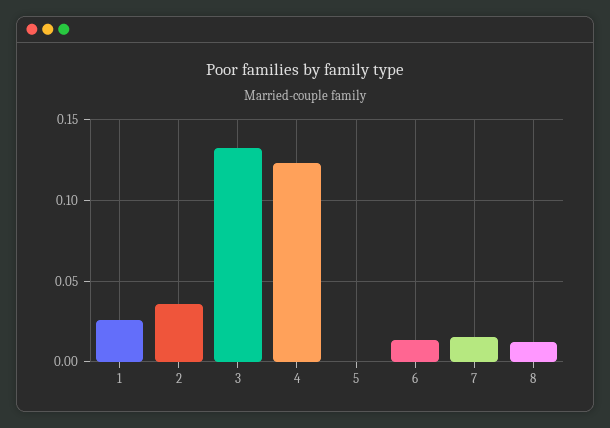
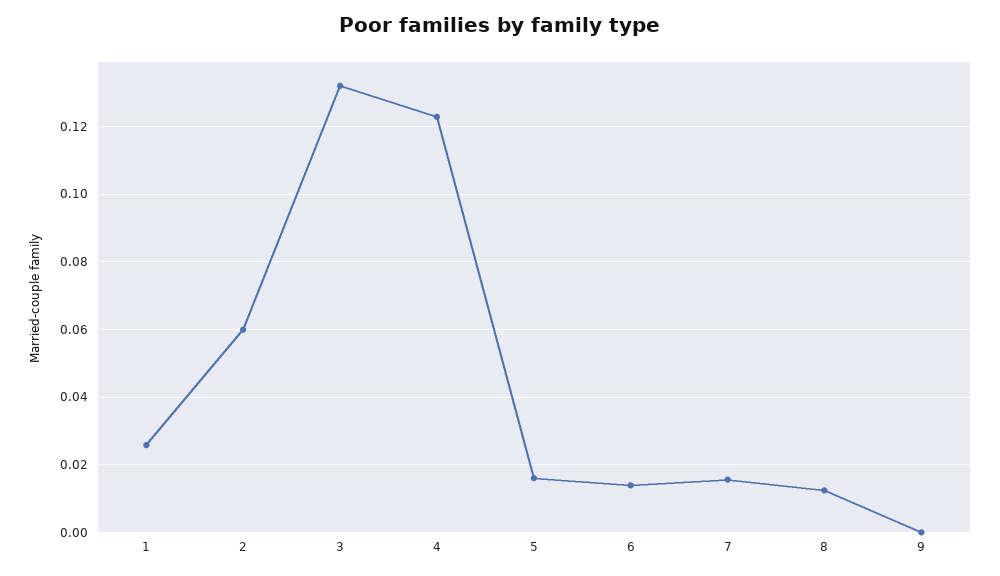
  {
    "1": 0.026,
-   "2": 0.035,
+   "2": 0.06,
    "3": 0.132,
    "4": 0.122,
-   "5": 0,
+   "5": 0.016,
    "6": 0.014,
    "7": 0.016,
-   "8": 0.012
+   "8": 0.012,
+   "9": 0
  }

